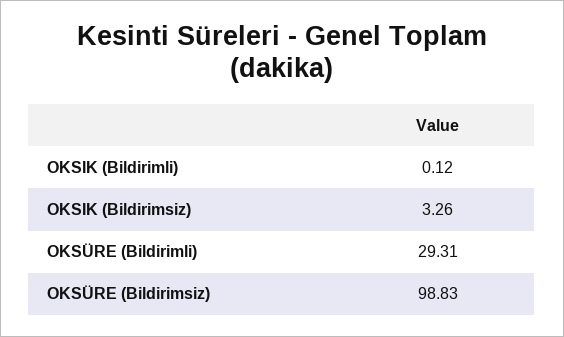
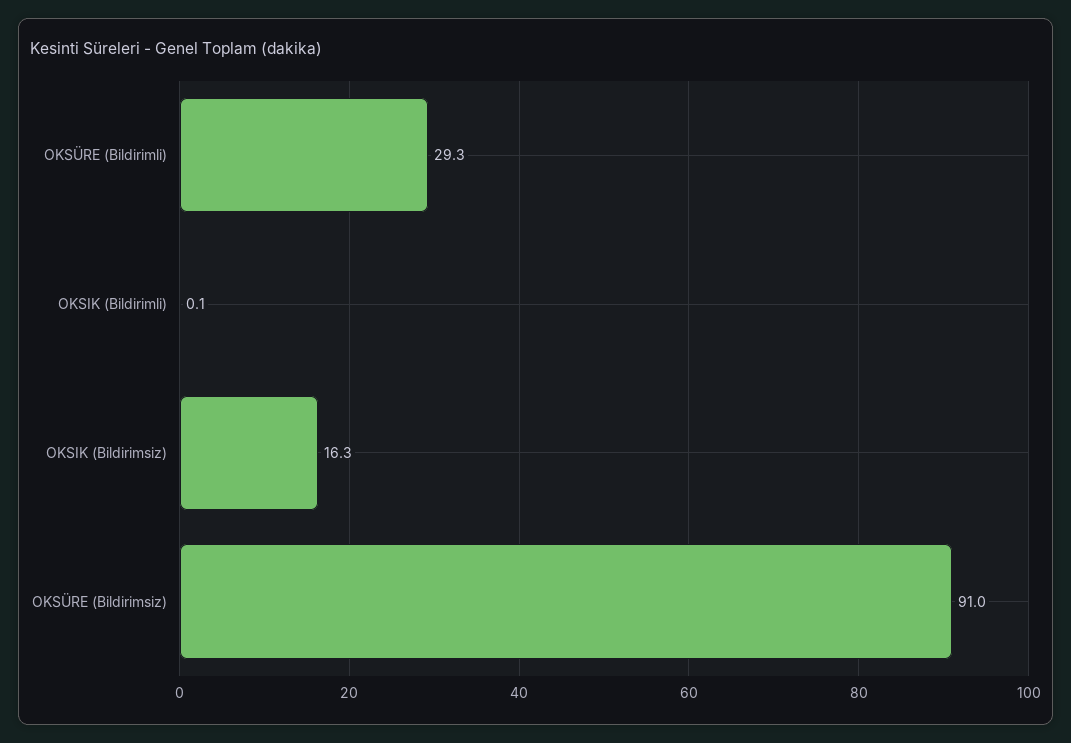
  {
    "OKSIK (Bildirimli)": 0.12,
-   "OKSIK (Bildirimsiz)": 3.26,
+   "OKSIK (Bildirimsiz)": 16.3,
    "OKSÜRE (Bildirimli)": 29.31,
-   "OKSÜRE (Bildirimsiz)": 98.83
+   "OKSÜRE (Bildirimsiz)": 91
  }

